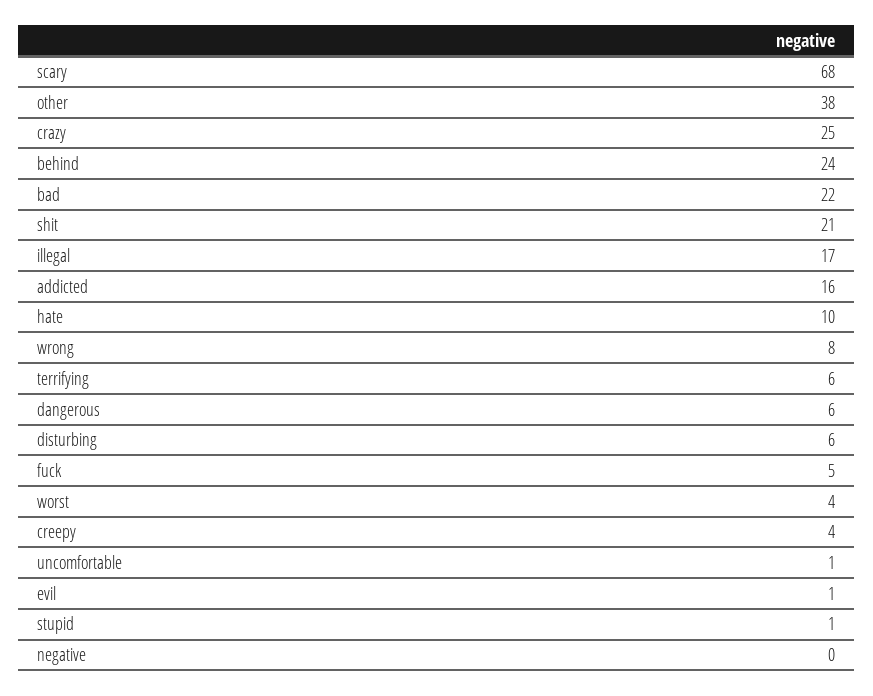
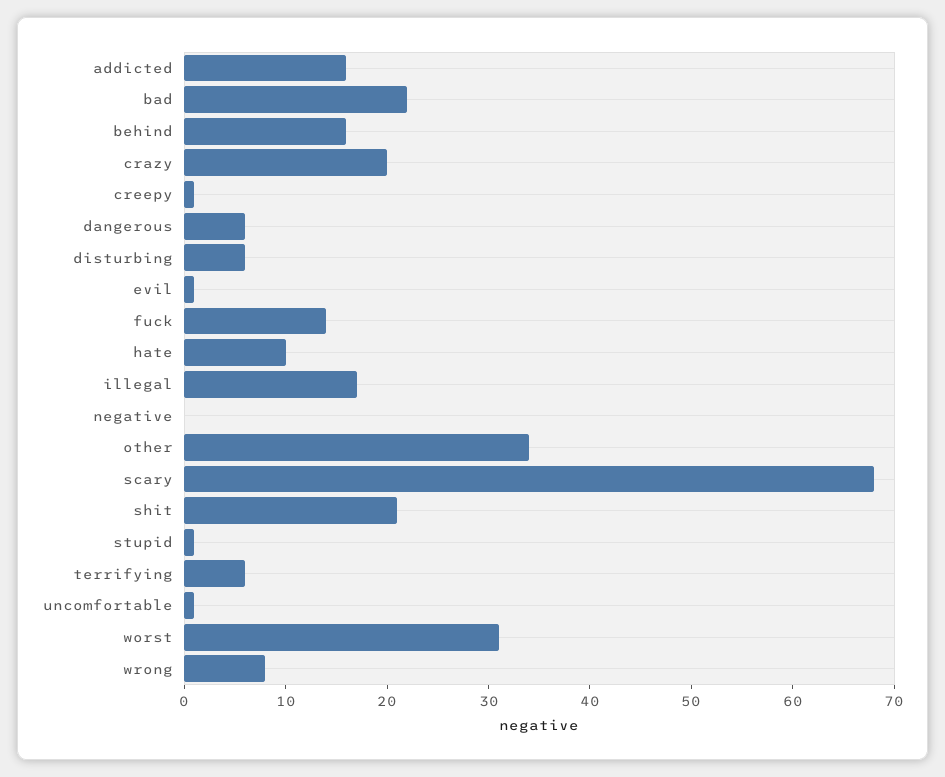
  {
    "scary": 68,
-   "other": 38,
+   "other": 34,
-   "crazy": 25,
+   "crazy": 20,
-   "behind": 24,
+   "behind": 16,
    "bad": 22,
    "shit": 21,
    "illegal": 17,
    "addicted": 16,
    "hate": 10,
    "wrong": 8,
    "terrifying": 6,
    "dangerous": 6,
    "disturbing": 6,
-   "fuck": 5,
+   "fuck": 14,
-   "worst": 4,
+   "worst": 31,
-   "creepy": 4,
+   "creepy": 1,
    "uncomfortable": 1,
    "evil": 1,
    "stupid": 1,
    "negative": 0
  }

